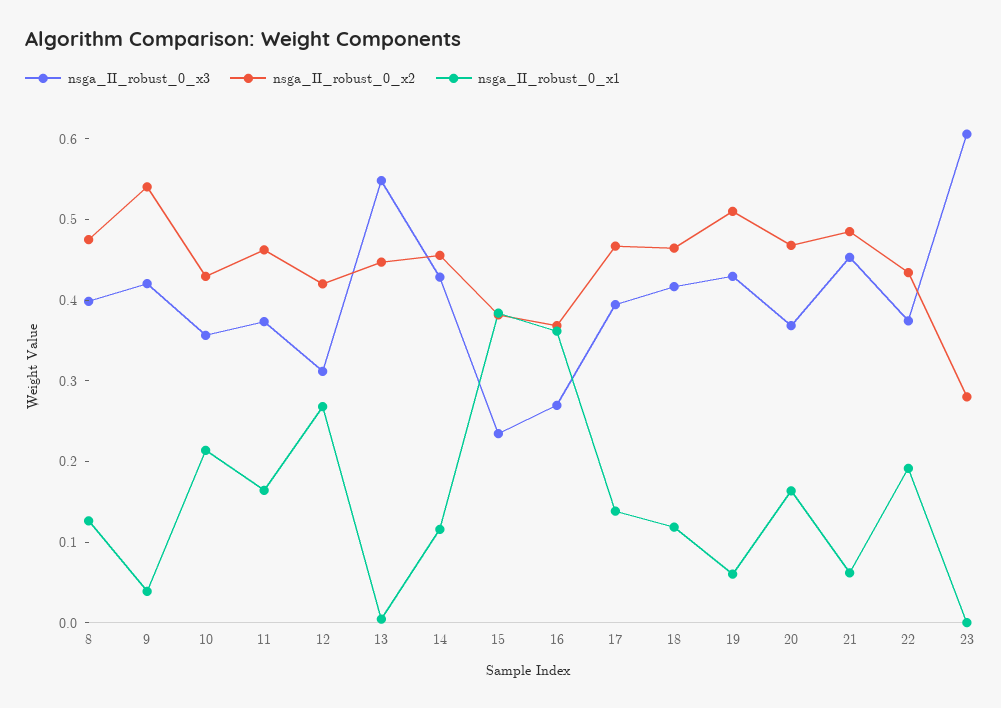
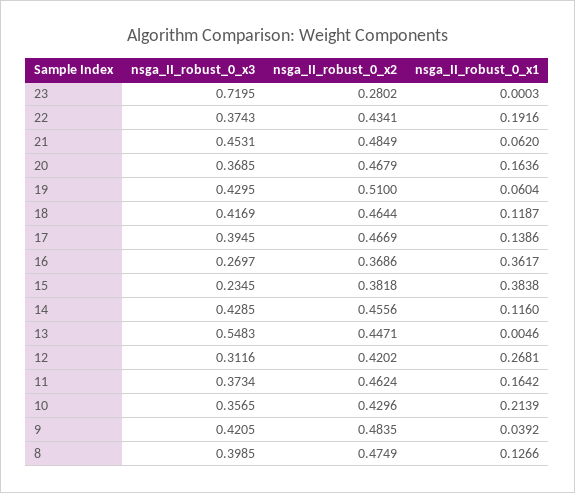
  {
    "nsga_II_robust_0_x3": {
      "8": 0.3985,
      "9": 0.4205,
      "10": 0.3565,
      "11": 0.3734,
      "12": 0.3116,
      "13": 0.5483,
      "14": 0.4285,
      "15": 0.2345,
      "16": 0.2697,
      "17": 0.3945,
      "18": 0.4169,
      "19": 0.4295,
      "20": 0.3685,
      "21": 0.4531,
      "22": 0.3743,
-     "23": 0.6
+     "23": 0.7195
    },
    "nsga_II_robust_0_x2": {
      "8": 0.4749,
-     "9": 0.54,
+     "9": 0.4835,
      "10": 0.4296,
      "11": 0.4624,
      "12": 0.4202,
      "13": 0.4471,
      "14": 0.4556,
      "15": 0.3818,
      "16": 0.3686,
      "17": 0.4669,
      "18": 0.4644,
      "19": 0.51,
      "20": 0.4679,
      "21": 0.4849,
      "22": 0.4341,
      "23": 0.2802
    },
    "nsga_II_robust_0_x1": {
      "8": 0.1266,
      "9": 0.0392,
      "10": 0.2139,
      "11": 0.1642,
      "12": 0.2681,
      "13": 0.0046,
      "14": 0.116,
      "15": 0.3838,
      "16": 0.3617,
      "17": 0.1386,
      "18": 0.1187,
      "19": 0.0604,
      "20": 0.1636,
      "21": 0.062,
      "22": 0.1916,
      "23": 0.0003
    }
  }

